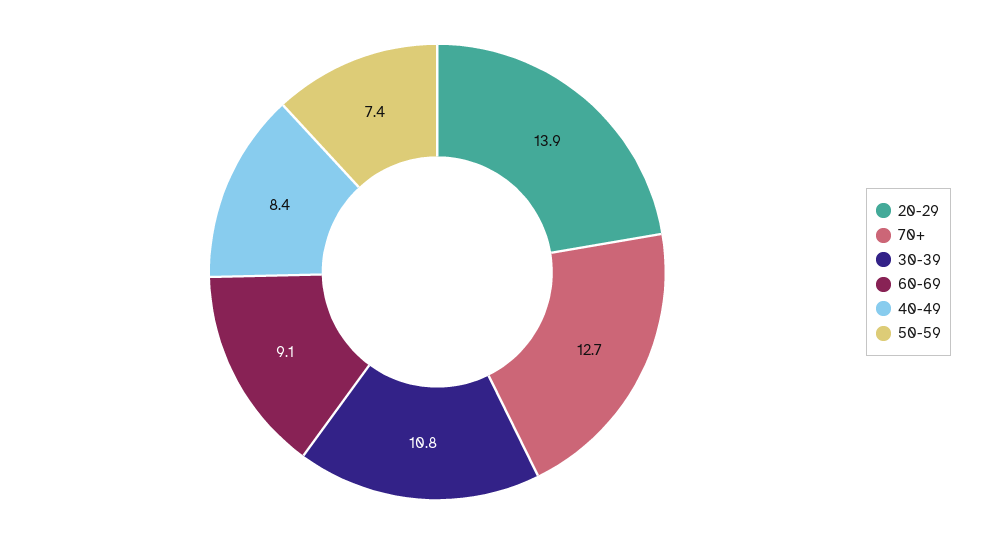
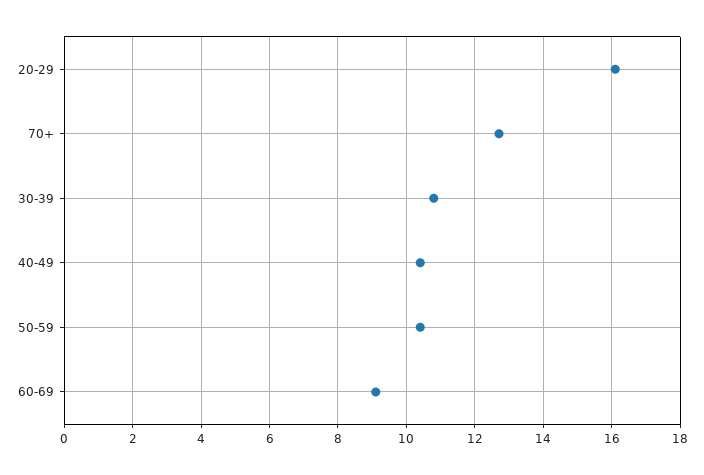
  {
-   "20-29": 13.9,
+   "20-29": 16,
    "70+": 12.7,
    "30-39": 10.8,
    "60-69": 9.1,
-   "40-49": 8.4,
+   "40-49": 10.5,
-   "50-59": 7.4
+   "50-59": 10.5
  }

